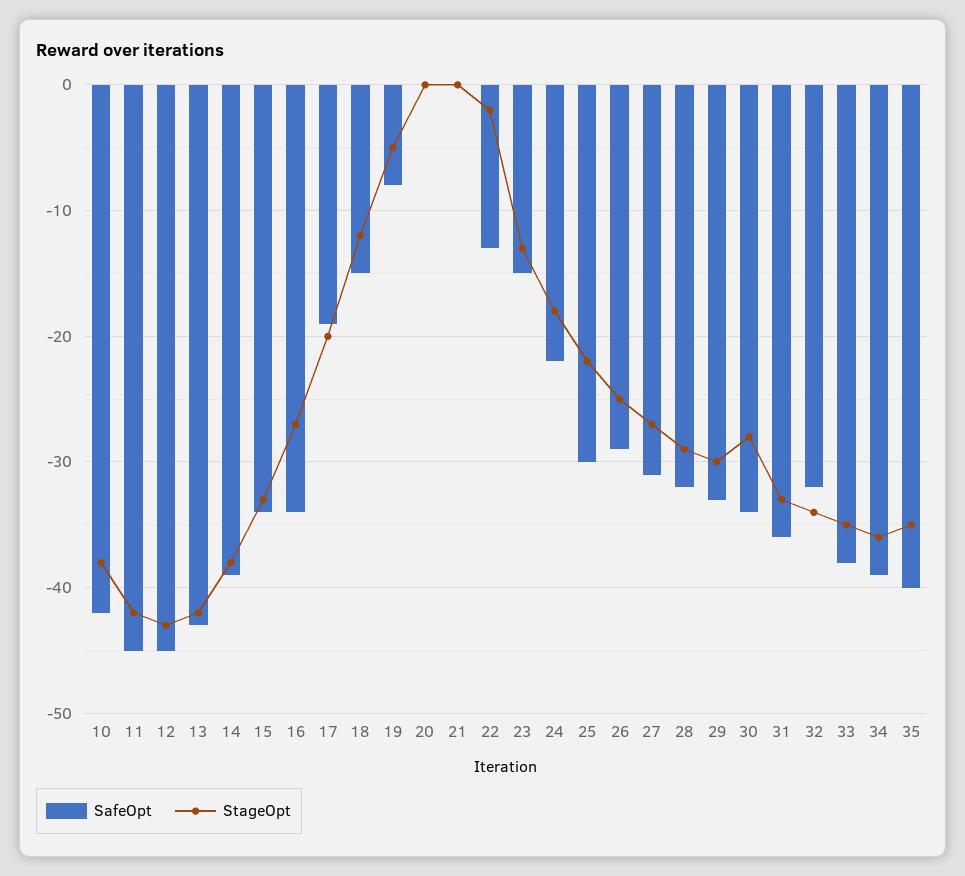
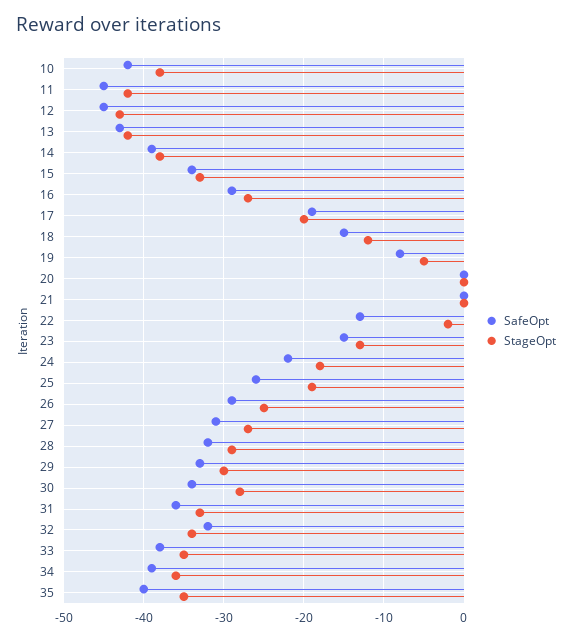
  {
    "SafeOpt": {
      "10": -42,
      "11": -45,
      "12": -45,
      "13": -43,
      "14": -39,
      "15": -34,
-     "16": -34,
+     "16": -29,
      "17": -19,
      "18": -15,
      "19": -8,
      "20": 0,
      "21": 0,
      "22": -13,
      "23": -15,
      "24": -22,
-     "25": -30,
+     "25": -26,
      "26": -29,
      "27": -31,
      "28": -32,
      "29": -33,
      "30": -34,
      "31": -36,
      "32": -32,
      "33": -38,
      "34": -39,
      "35": -40
    },
    "StageOpt": {
      "10": -38,
      "11": -42,
      "12": -43,
      "13": -42,
      "14": -38,
      "15": -33,
      "16": -27,
      "17": -20,
      "18": -12,
      "19": -5,
      "20": 0,
      "21": 0,
      "22": -2,
      "23": -13,
      "24": -18,
-     "25": -22,
+     "25": -19,
      "26": -25,
      "27": -27,
      "28": -29,
      "29": -30,
      "30": -28,
      "31": -33,
      "32": -34,
      "33": -35,
      "34": -36,
      "35": -35
    }
  }

